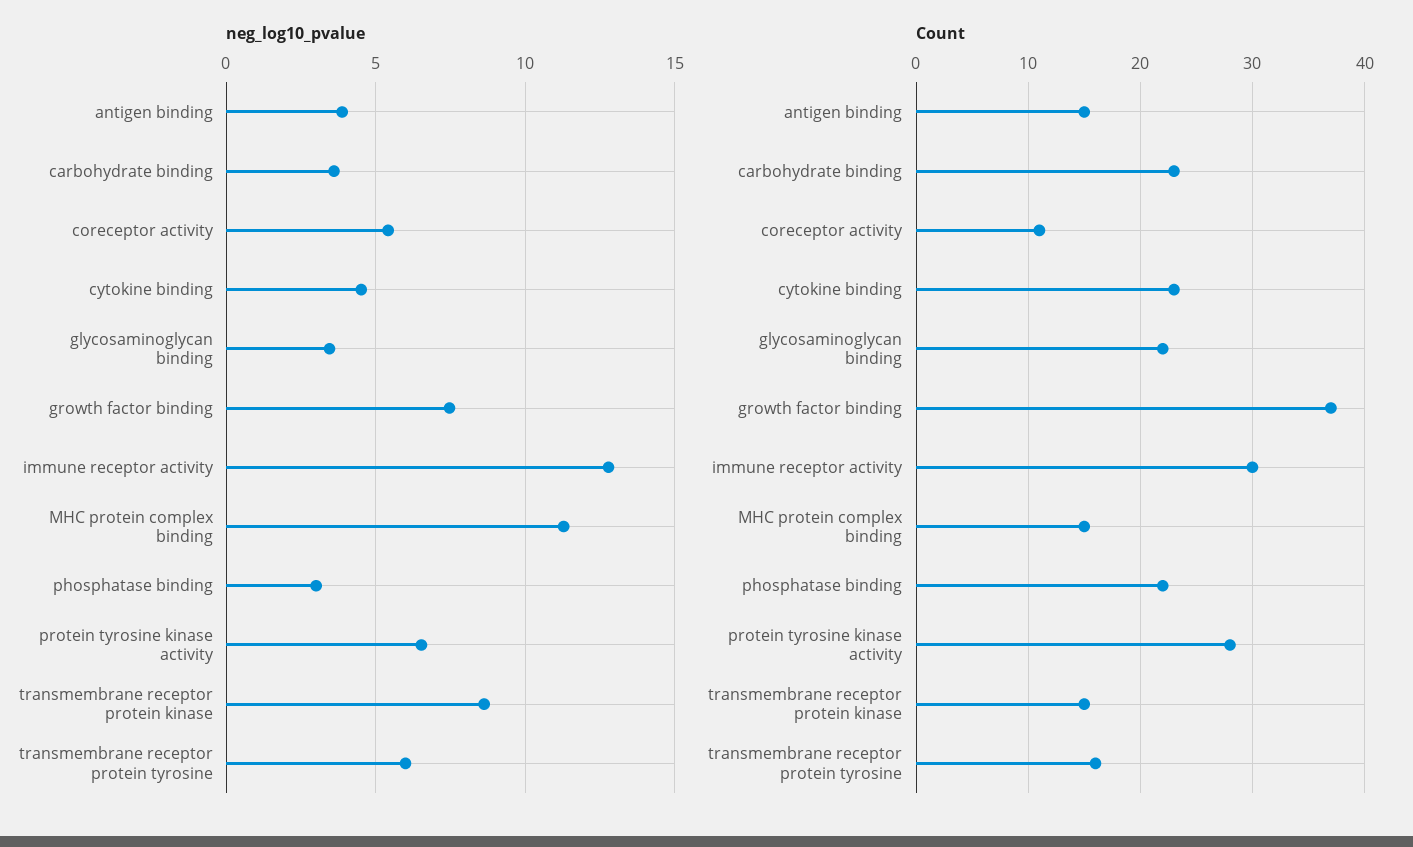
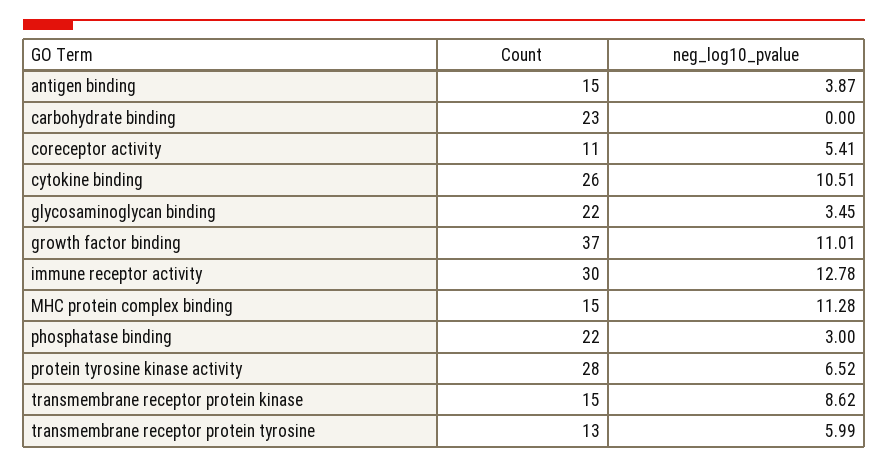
  {
    "neg_log10_pvalue": {
      "antigen binding": 3.87,
-     "carbohydrate binding": 3.5,
+     "carbohydrate binding": 0,
      "coreceptor activity": 5.41,
-     "cytokine binding": 4.5,
+     "cytokine binding": 10.51,
      "glycosaminoglycan binding": 3.45,
-     "growth factor binding": 7.5,
+     "growth factor binding": 11.01,
      "immune receptor activity": 12.78,
      "MHC protein complex binding": 11.28,
      "phosphatase binding": 3,
      "protein tyrosine kinase activity": 6.52,
      "transmembrane receptor protein kinase": 8.62,
      "transmembrane receptor protein tyrosine": 5.99
    },
    "Count": {
      "antigen binding": 15,
      "carbohydrate binding": 23,
      "coreceptor activity": 11,
-     "cytokine binding": 23,
+     "cytokine binding": 26,
      "glycosaminoglycan binding": 22,
      "growth factor binding": 37,
      "immune receptor activity": 30,
      "MHC protein complex binding": 15,
      "phosphatase binding": 22,
      "protein tyrosine kinase activity": 28,
      "transmembrane receptor protein kinase": 15,
-     "transmembrane receptor protein tyrosine": 16
+     "transmembrane receptor protein tyrosine": 13
    }
  }

